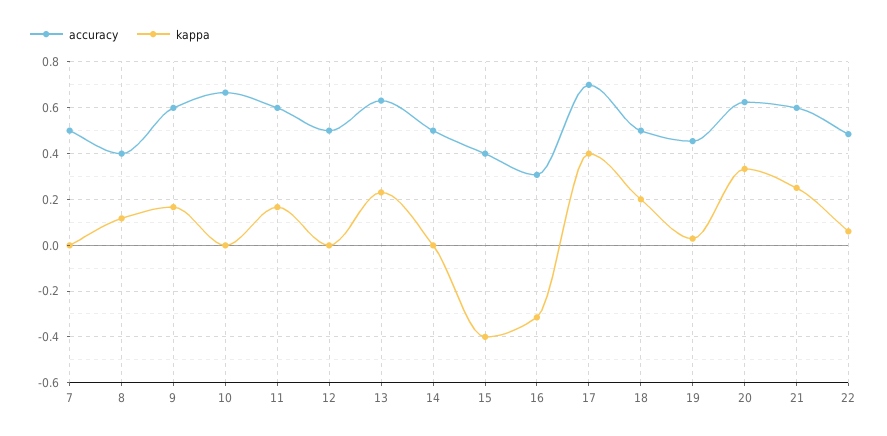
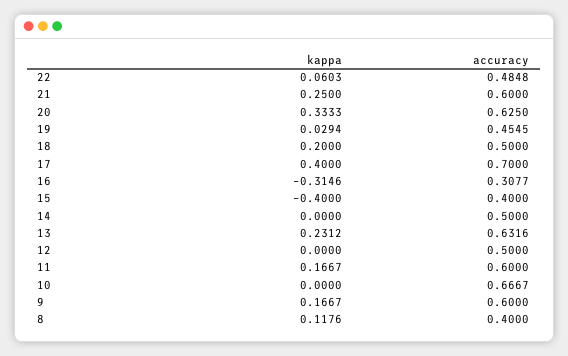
  {
    "accuracy": {
-     "7": 0.5,
      "8": 0.4,
      "9": 0.6,
      "10": 0.6667,
      "11": 0.6,
      "12": 0.5,
      "13": 0.6316,
      "14": 0.5,
      "15": 0.4,
      "16": 0.3077,
      "17": 0.7,
      "18": 0.5,
      "19": 0.4545,
      "20": 0.625,
      "21": 0.6,
      "22": 0.4848
    },
    "kappa": {
-     "7": 0,
      "8": 0.1176,
      "9": 0.1667,
      "10": 0,
      "11": 0.1667,
      "12": 0,
      "13": 0.2312,
      "14": 0,
      "15": -0.4,
      "16": -0.3146,
      "17": 0.4,
      "18": 0.2,
      "19": 0.0294,
      "20": 0.3333,
      "21": 0.25,
      "22": 0.0603
    }
  }

